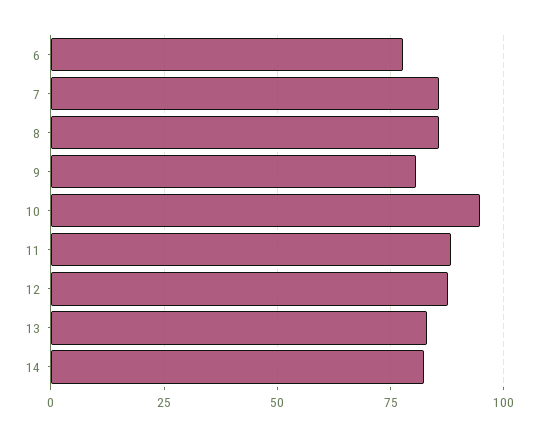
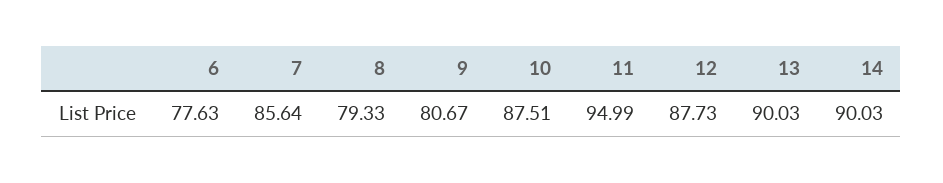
  {
    "6": 77.63,
    "7": 85.64,
-   "8": 85,
+   "8": 79.33,
    "9": 80.67,
-   "10": 95,
+   "10": 87.51,
-   "11": 87.5,
+   "11": 94.99,
    "12": 87.73,
-   "13": 82.5,
+   "13": 90.03,
-   "14": 82.5
+   "14": 90.03
  }

